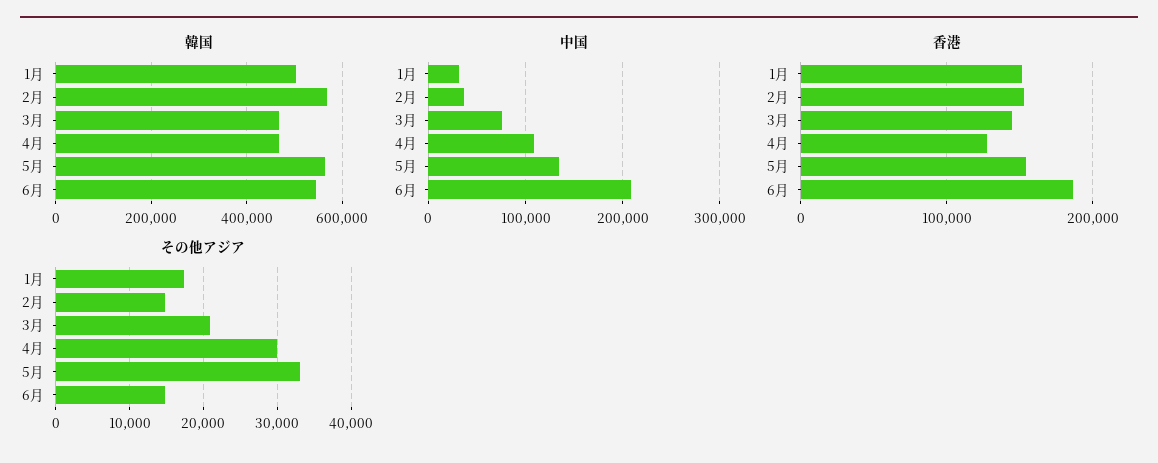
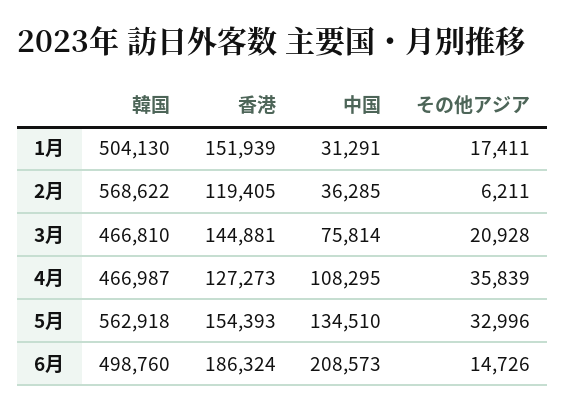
  {
    "韓国": {
      "1月": 504130,
      "2月": 568622,
      "3月": 466810,
      "4月": 466987,
      "5月": 562918,
-     "6月": 540000
+     "6月": 498760
    },
    "中国": {
      "1月": 31291,
      "2月": 36285,
      "3月": 75814,
      "4月": 108295,
      "5月": 134510,
      "6月": 208573
    },
    "香港": {
      "1月": 151939,
-     "2月": 150000,
+     "2月": 119405,
      "3月": 144881,
      "4月": 127273,
      "5月": 154393,
      "6月": 186324
    },
    "その他アジア": {
      "1月": 17411,
-     "2月": 15000,
+     "2月": 6211,
      "3月": 20928,
-     "4月": 30000,
+     "4月": 35839,
      "5月": 32996,
      "6月": 14726
    }
  }

